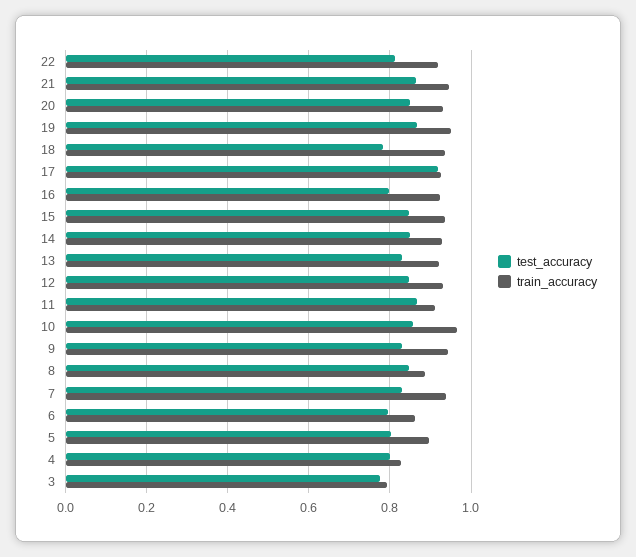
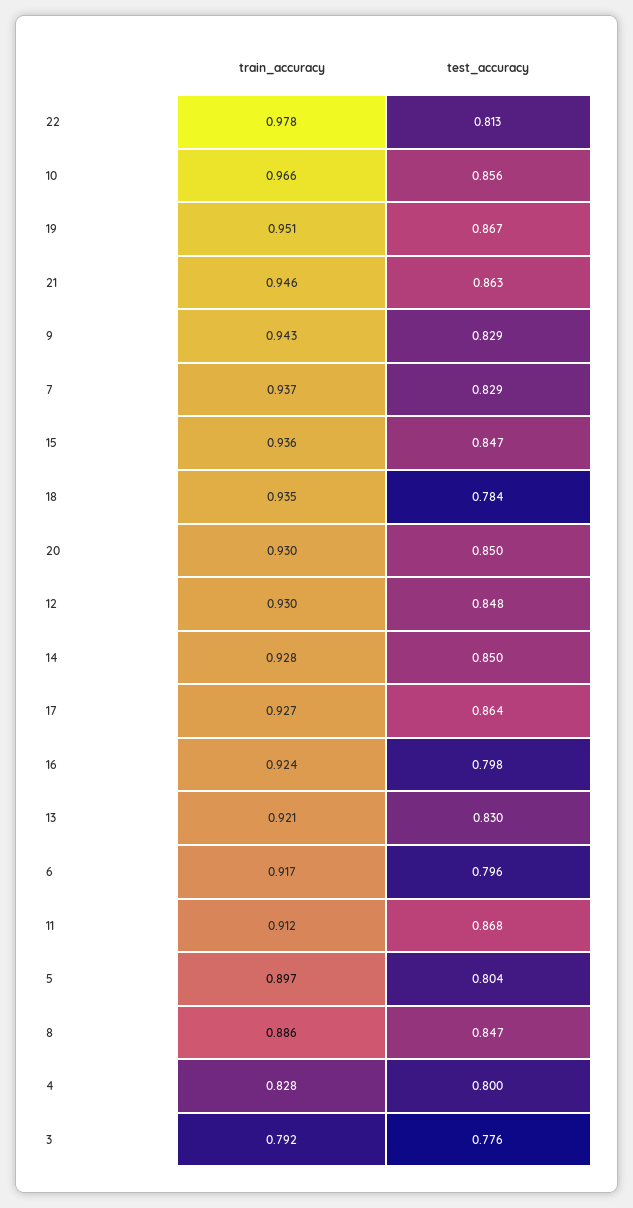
  {
    "test_accuracy": {
      "22": 0.813,
      "21": 0.863,
      "20": 0.85,
      "19": 0.867,
      "18": 0.784,
-     "17": 0.92,
+     "17": 0.864,
      "16": 0.798,
      "15": 0.847,
      "14": 0.85,
      "13": 0.83,
      "12": 0.848,
      "11": 0.868,
      "10": 0.856,
      "9": 0.829,
      "8": 0.847,
      "7": 0.829,
      "6": 0.796,
      "5": 0.804,
      "4": 0.8,
      "3": 0.776
    },
    "train_accuracy": {
-     "22": 0.92,
+     "22": 0.978,
      "21": 0.946,
      "20": 0.93,
      "19": 0.951,
      "18": 0.935,
      "17": 0.927,
      "16": 0.924,
      "15": 0.936,
      "14": 0.928,
      "13": 0.921,
      "12": 0.93,
      "11": 0.912,
      "10": 0.966,
      "9": 0.943,
      "8": 0.886,
      "7": 0.937,
-     "6": 0.86,
+     "6": 0.917,
      "5": 0.897,
      "4": 0.828,
      "3": 0.792
    }
  }

